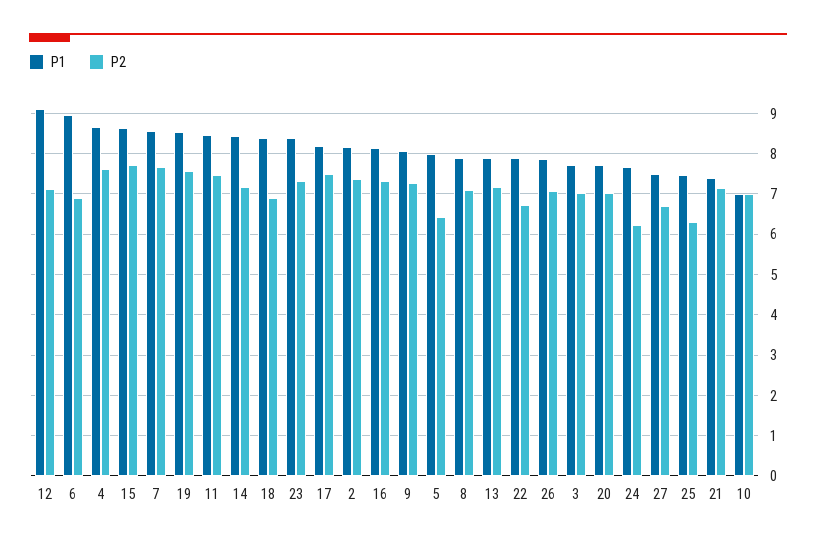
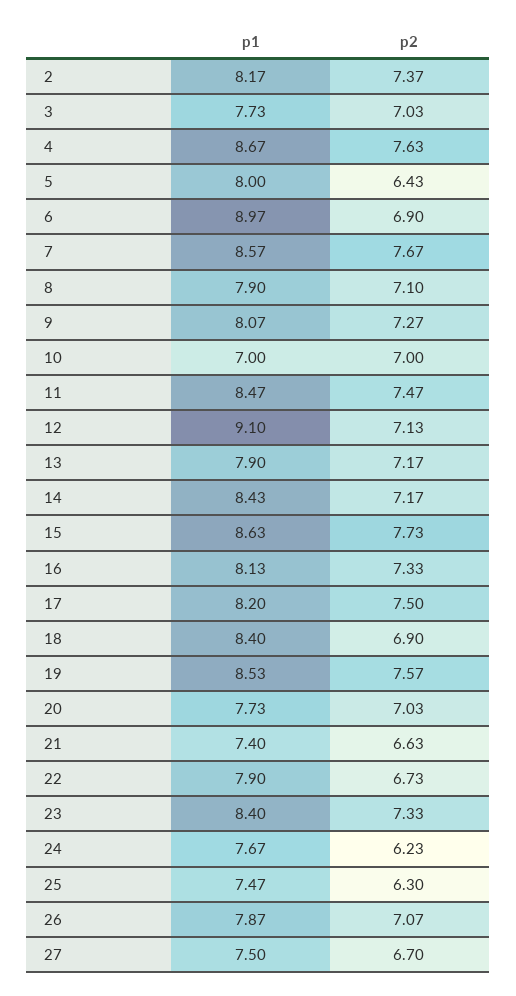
  {
    "P1": {
      "12": 9.1,
      "6": 8.97,
      "4": 8.67,
      "15": 8.63,
      "7": 8.57,
      "19": 8.53,
      "11": 8.47,
      "14": 8.43,
      "18": 8.4,
      "23": 8.4,
      "17": 8.2,
      "2": 8.17,
      "16": 8.13,
      "9": 8.07,
      "5": 8,
      "8": 7.9,
      "13": 7.9,
      "22": 7.9,
      "26": 7.87,
      "3": 7.73,
      "20": 7.73,
      "24": 7.67,
      "27": 7.5,
      "25": 7.47,
      "21": 7.4,
      "10": 7
    },
    "P2": {
      "12": 7.13,
      "6": 6.9,
      "4": 7.63,
      "15": 7.73,
      "7": 7.67,
      "19": 7.57,
      "11": 7.47,
      "14": 7.17,
      "18": 6.9,
      "23": 7.33,
      "17": 7.5,
      "2": 7.37,
      "16": 7.33,
      "9": 7.27,
      "5": 6.43,
      "8": 7.1,
      "13": 7.17,
      "22": 6.73,
      "26": 7.07,
      "3": 7.03,
      "20": 7.03,
      "24": 6.23,
      "27": 6.7,
      "25": 6.3,
-     "21": 7.2,
+     "21": 6.63,
      "10": 7
    }
  }

